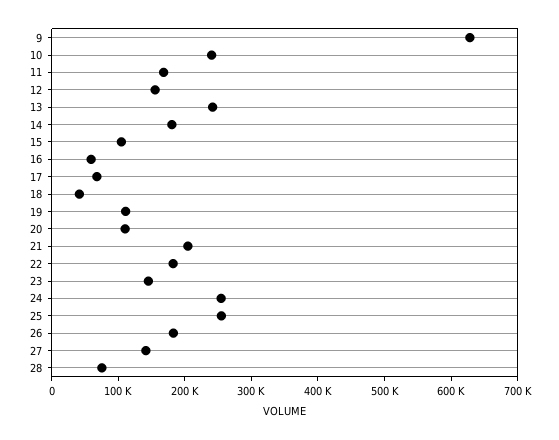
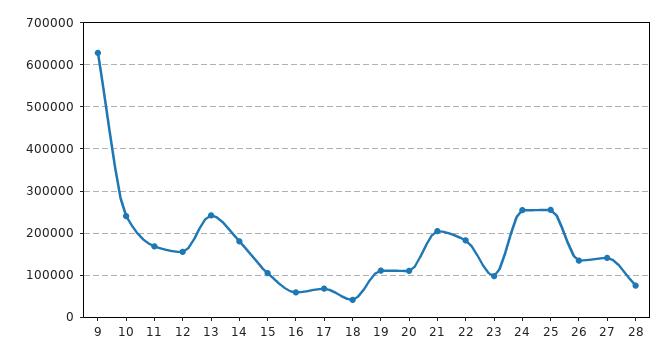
  {
    "9": 620000,
    "10": 240000,
    "11": 160000,
    "12": 160000,
    "13": 240000,
    "14": 180000,
    "15": 100000,
    "16": 60000,
    "17": 60000,
    "18": 40000,
    "19": 120000,
    "20": 120000,
    "21": 200000,
    "22": 180000,
-   "23": 140000,
+   "23": 100000,
    "24": 260000,
    "25": 260000,
-   "26": 180000,
+   "26": 140000,
    "27": 140000,
    "28": 80000
  }

